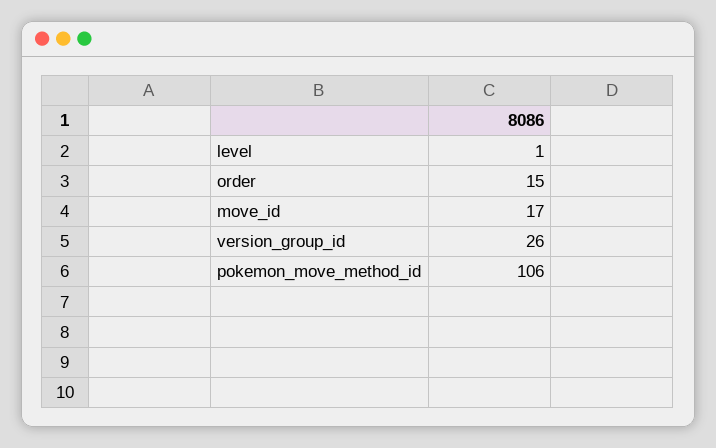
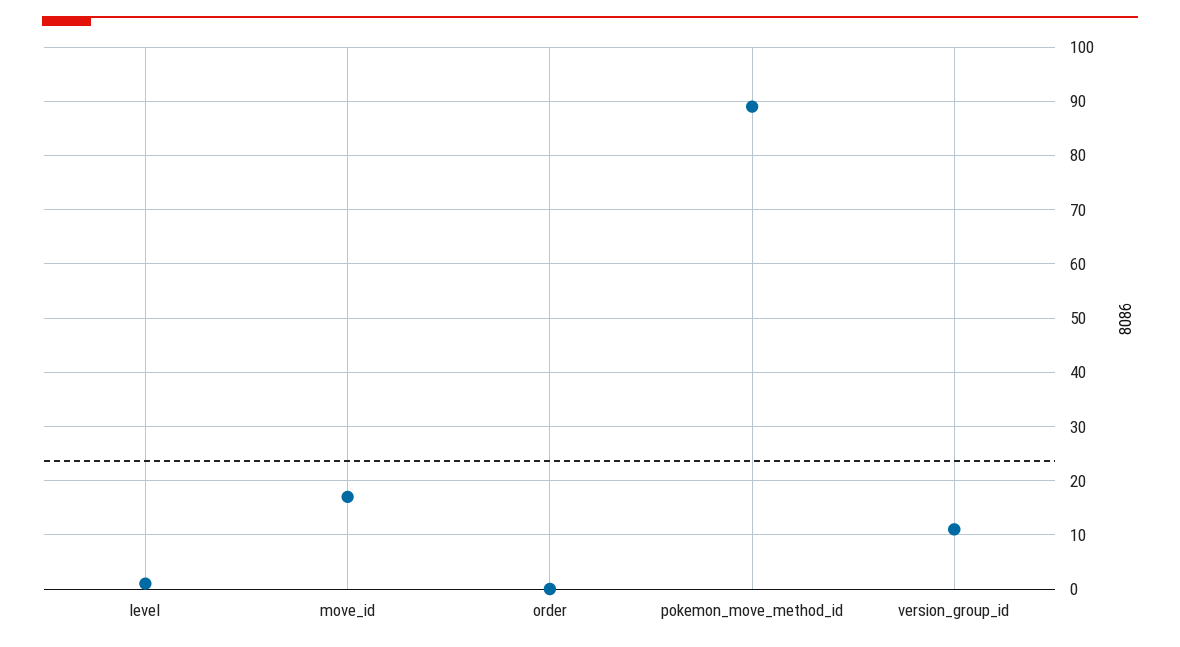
  {
    "level": 1,
-   "order": 15,
+   "order": 0,
    "move_id": 17,
-   "version_group_id": 26,
+   "version_group_id": 10,
-   "pokemon_move_method_id": 106
+   "pokemon_move_method_id": 90
  }

